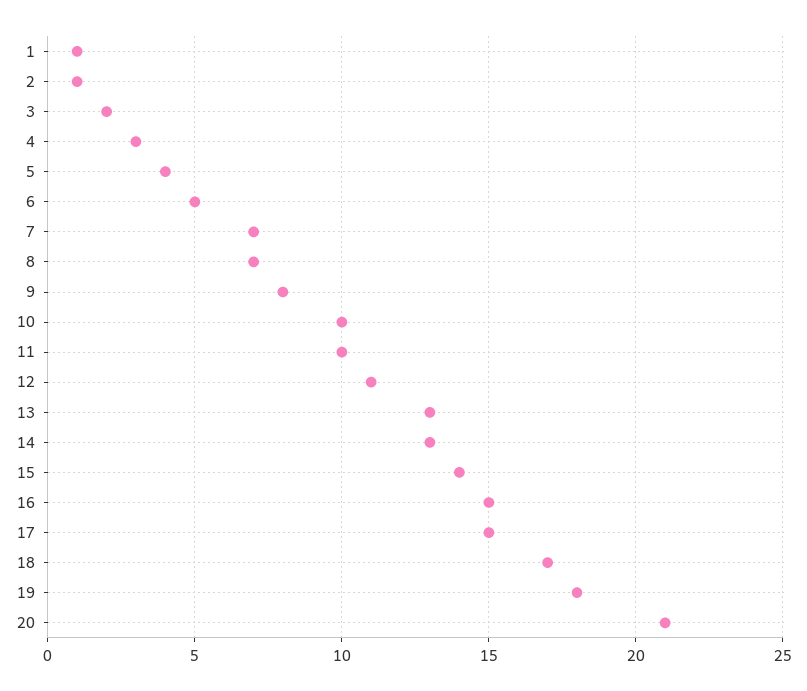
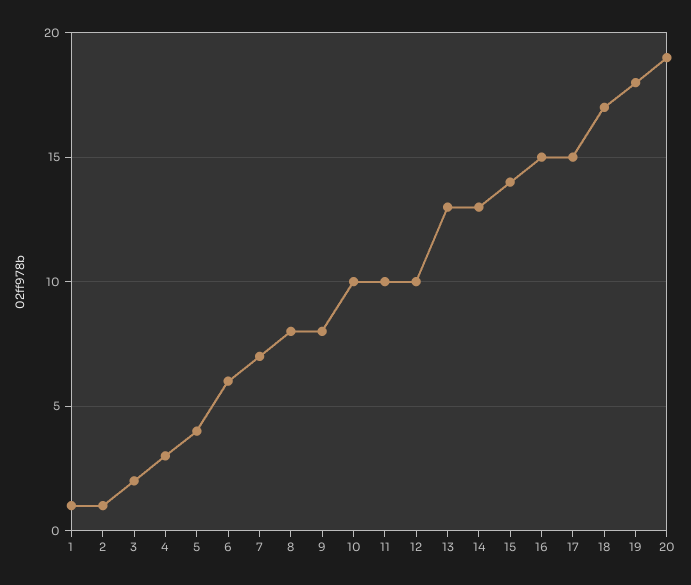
  {
    "1": 1,
    "2": 1,
    "3": 2,
    "4": 3,
    "5": 4,
-   "6": 5,
+   "6": 6,
    "7": 7,
-   "8": 7,
+   "8": 8,
    "9": 8,
    "10": 10,
    "11": 10,
-   "12": 11,
+   "12": 10,
    "13": 13,
    "14": 13,
    "15": 14,
    "16": 15,
    "17": 15,
    "18": 17,
    "19": 18,
-   "20": 21
+   "20": 19
  }

